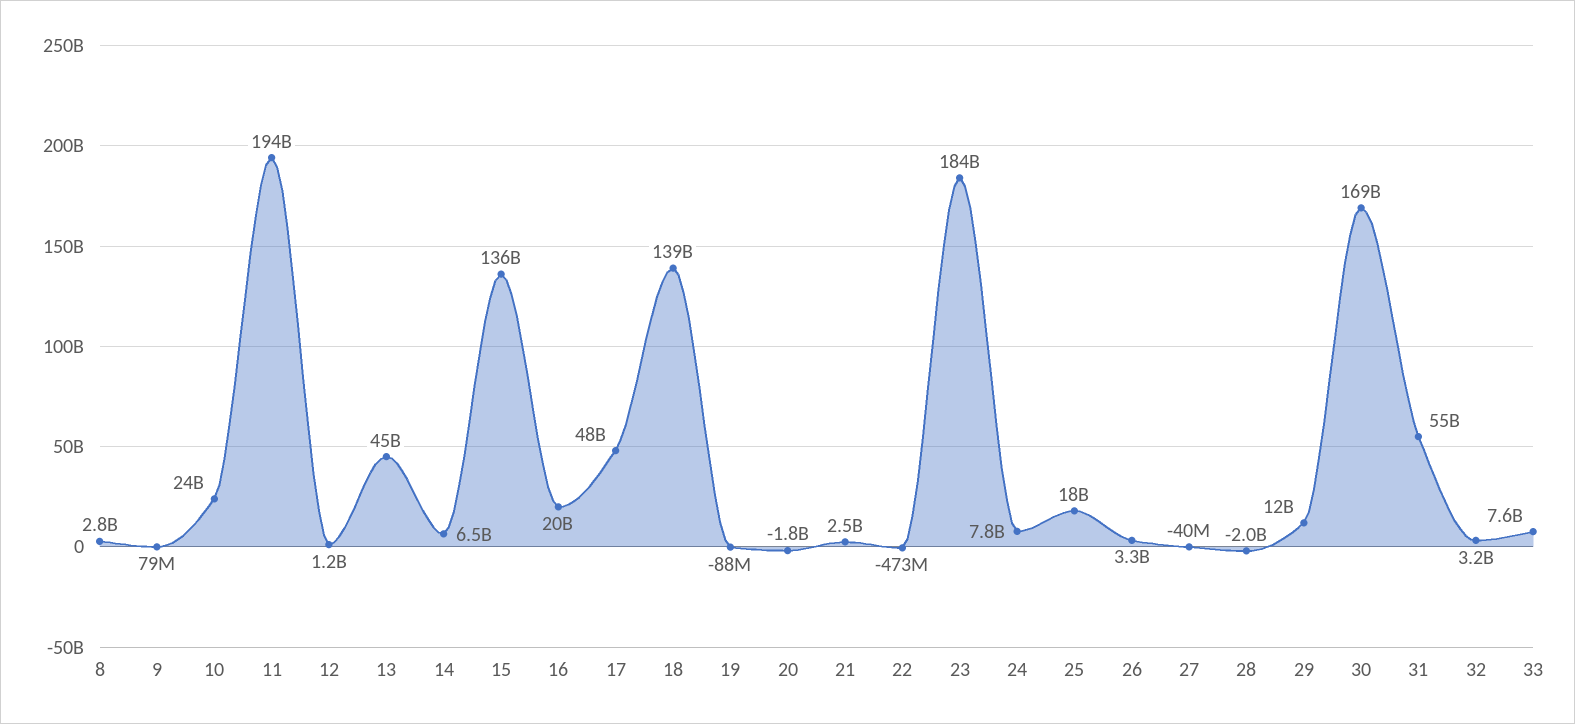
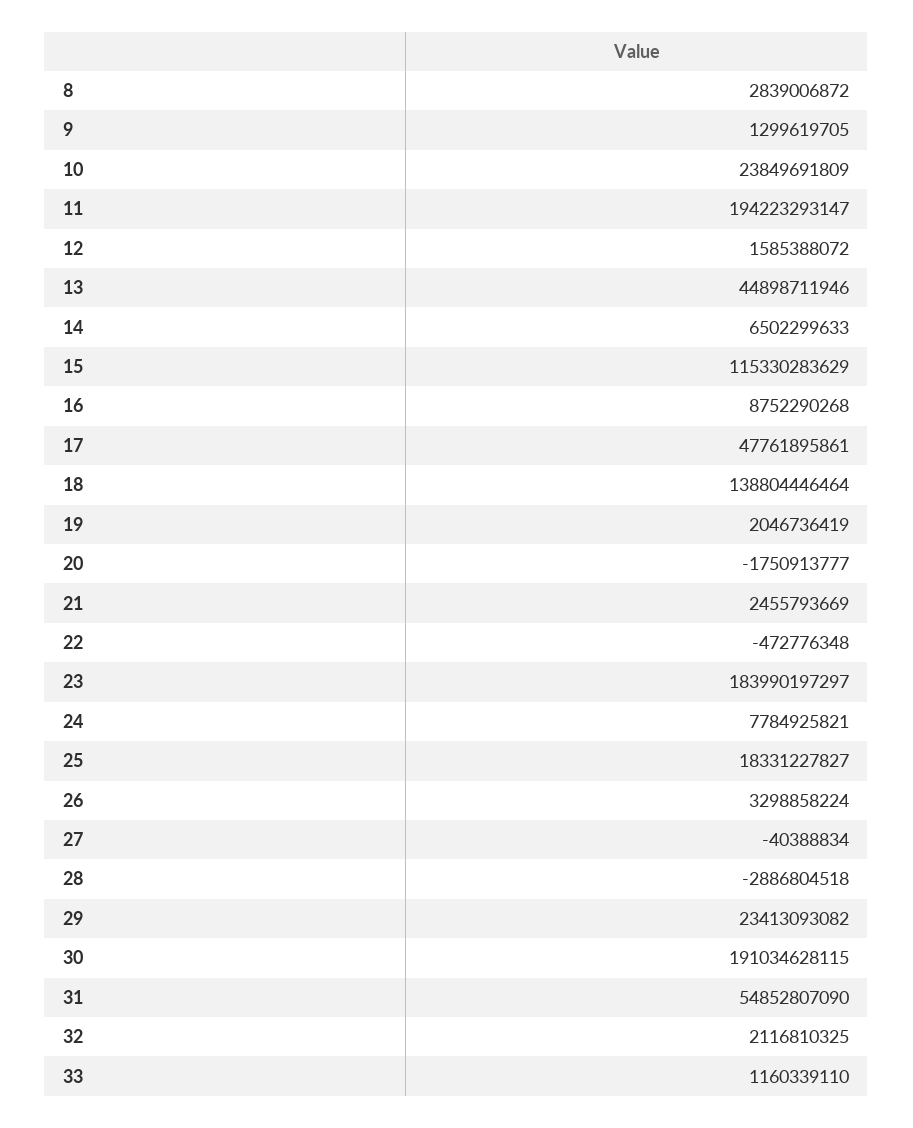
  {
    "8": 2839006872,
-   "9": 79000000,
+   "9": 1299619705,
    "10": 23849691809,
    "11": 194223293147,
-   "12": 1200000000,
+   "12": 1585388072,
    "13": 44898711946,
    "14": 6502299633,
-   "15": 136000000000,
+   "15": 115330283629,
-   "16": 20000000000,
+   "16": 8752290268,
    "17": 47761895861,
    "18": 138804446464,
-   "19": -88000000,
+   "19": 2046736419,
    "20": -1750913777,
    "21": 2455793669,
    "22": -472776348,
    "23": 183990197297,
    "24": 7784925821,
    "25": 18331227827,
    "26": 3298858224,
    "27": -40388834,
-   "28": -2000000000,
+   "28": -2886804518,
-   "29": 12000000000,
+   "29": 23413093082,
-   "30": 169000000000,
+   "30": 191034628115,
    "31": 54852807090,
-   "32": 3200000000,
+   "32": 2116810325,
-   "33": 7600000000
+   "33": 1160339110
  }

